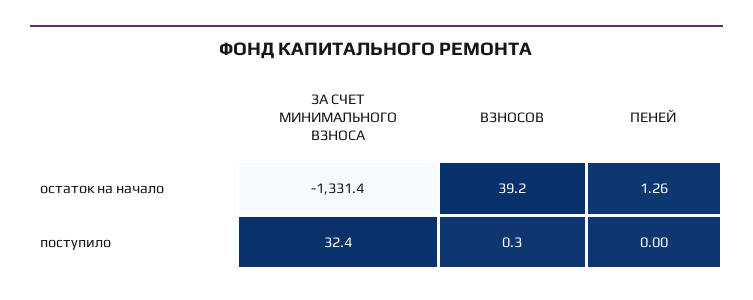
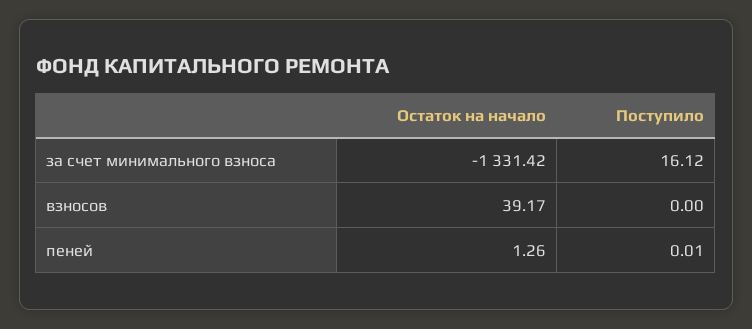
  {
    "ЗА СЧЕТ МИНИМАЛЬНОГО ВЗНОСА": {
      "остаток на начало": -1331.42,
-     "поступило": 32.4
+     "поступило": 16.12
    },
    "ВЗНОСОВ": {
      "остаток на начало": 39.17,
-     "поступило": 0.3
+     "поступило": 0
    },
    "ПЕНЕЙ": {
      "остаток на начало": 1.26,
-     "поступило": 0
+     "поступило": 0.01
    }
  }

